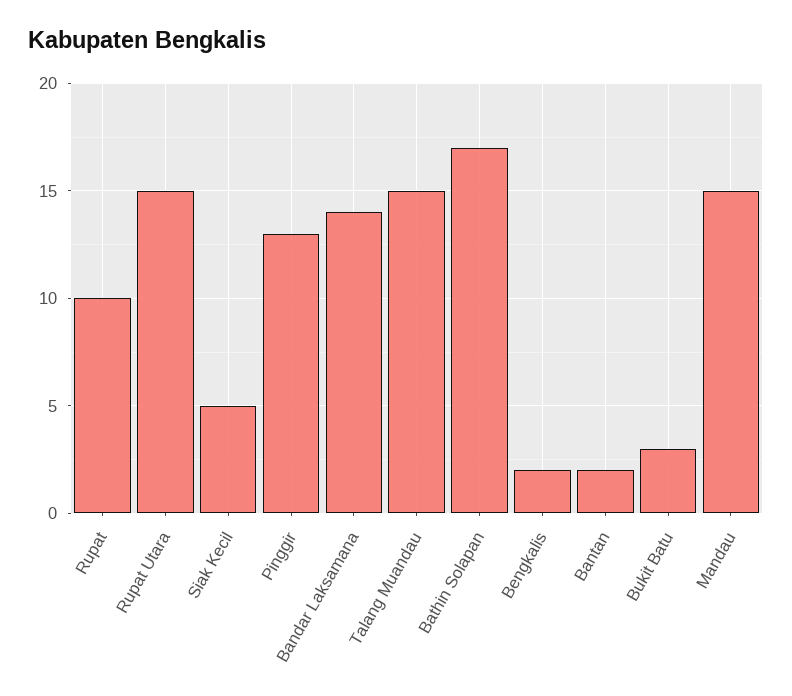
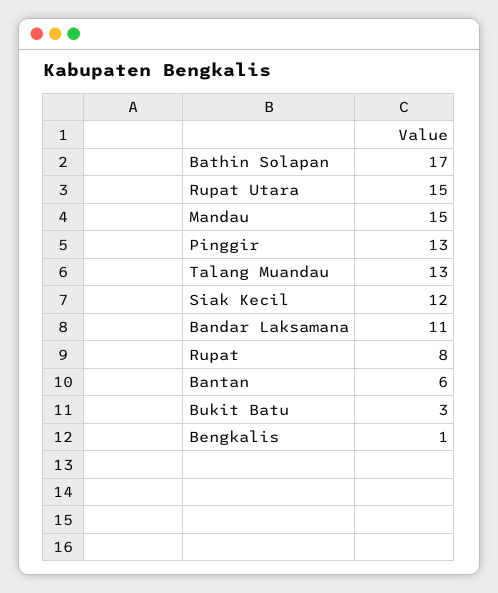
  {
-   "Rupat": 10,
+   "Rupat": 8,
    "Rupat Utara": 15,
-   "Siak Kecil": 5,
+   "Siak Kecil": 12,
    "Pinggir": 13,
-   "Bandar Laksamana": 14,
+   "Bandar Laksamana": 11,
-   "Talang Muandau": 15,
+   "Talang Muandau": 13,
    "Bathin Solapan": 17,
-   "Bengkalis": 2,
+   "Bengkalis": 1,
-   "Bantan": 2,
+   "Bantan": 6,
    "Bukit Batu": 3,
    "Mandau": 15
  }

